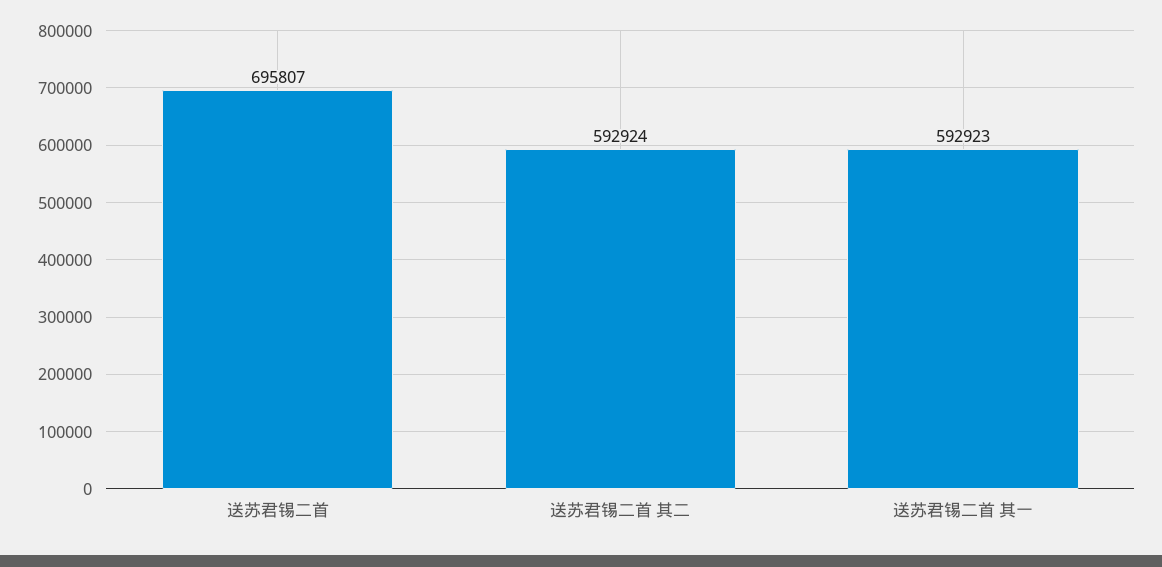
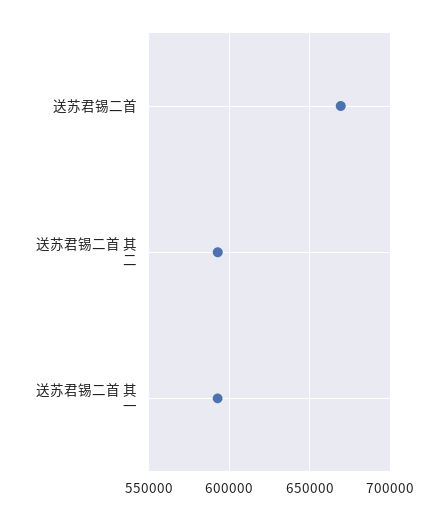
  {
-   "送苏君锡二首": 695807,
+   "送苏君锡二首": 670000,
    "送苏君锡二首 其二": 592924,
    "送苏君锡二首 其一": 592923
  }

